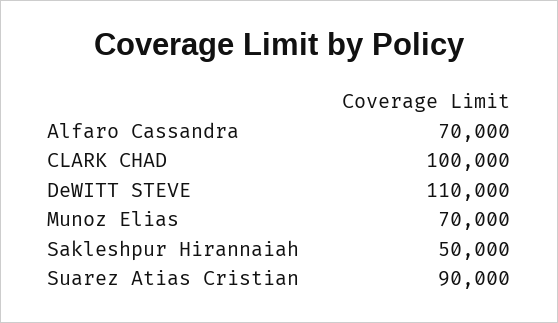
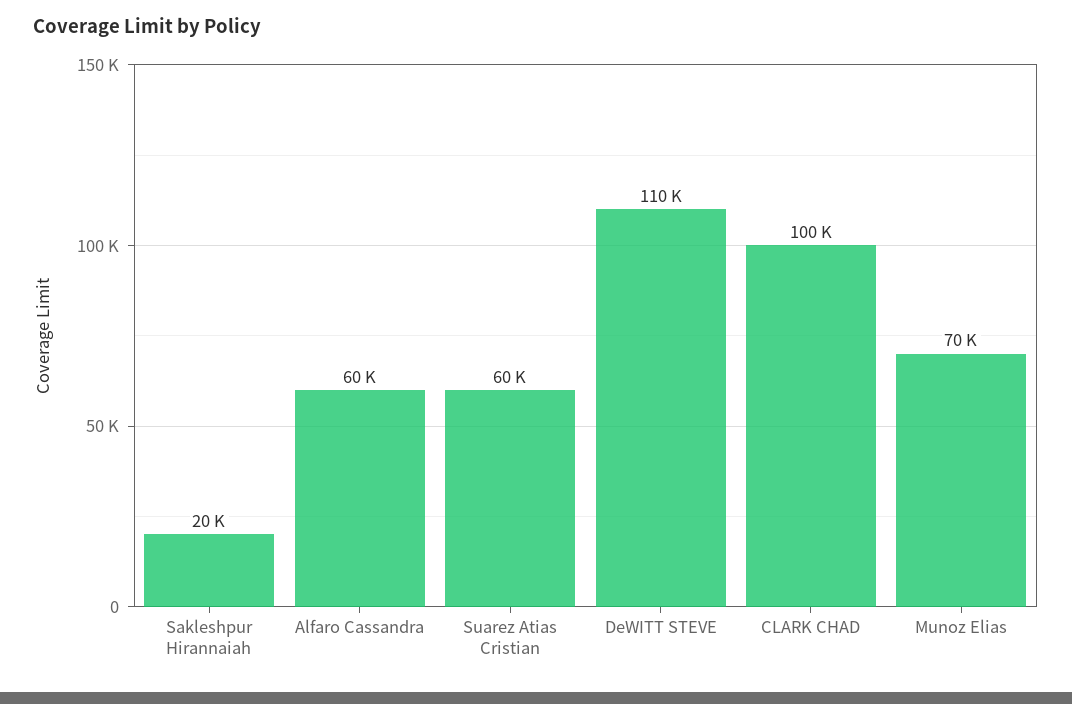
  {
-   "Alfaro Cassandra": 70000,
+   "Alfaro Cassandra": 60000,
    "CLARK CHAD": 100000,
    "DeWITT STEVE": 110000,
    "Munoz Elias": 70000,
-   "Sakleshpur Hirannaiah": 50000,
+   "Sakleshpur Hirannaiah": 20000,
-   "Suarez Atias Cristian": 90000
+   "Suarez Atias Cristian": 60000
  }

